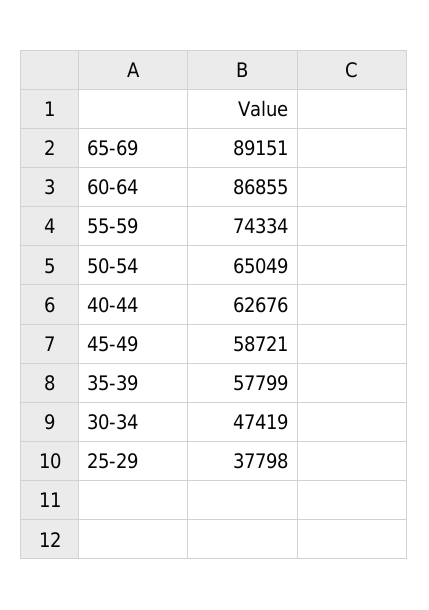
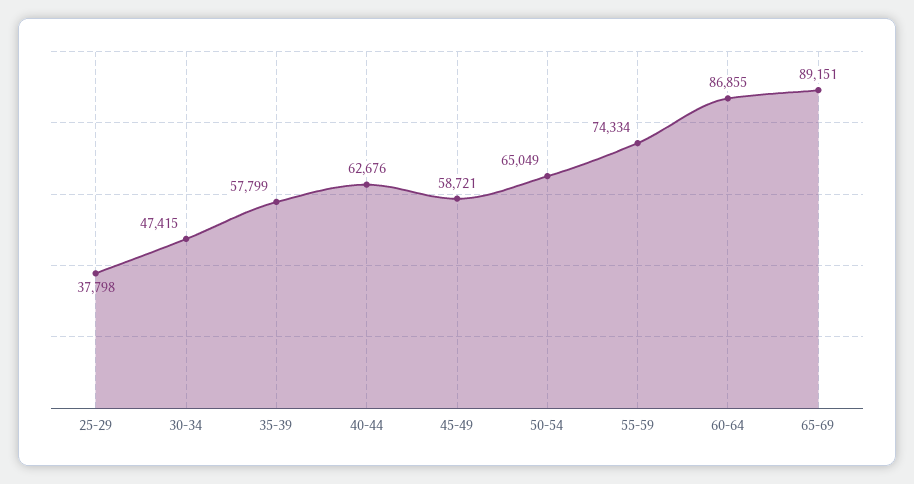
  {
    "65-69": 89151,
    "60-64": 86855,
    "55-59": 74334,
    "50-54": 65049,
    "40-44": 62676,
    "45-49": 58721,
    "35-39": 57799,
-   "30-34": 47419,
+   "30-34": 47415,
    "25-29": 37798
  }

